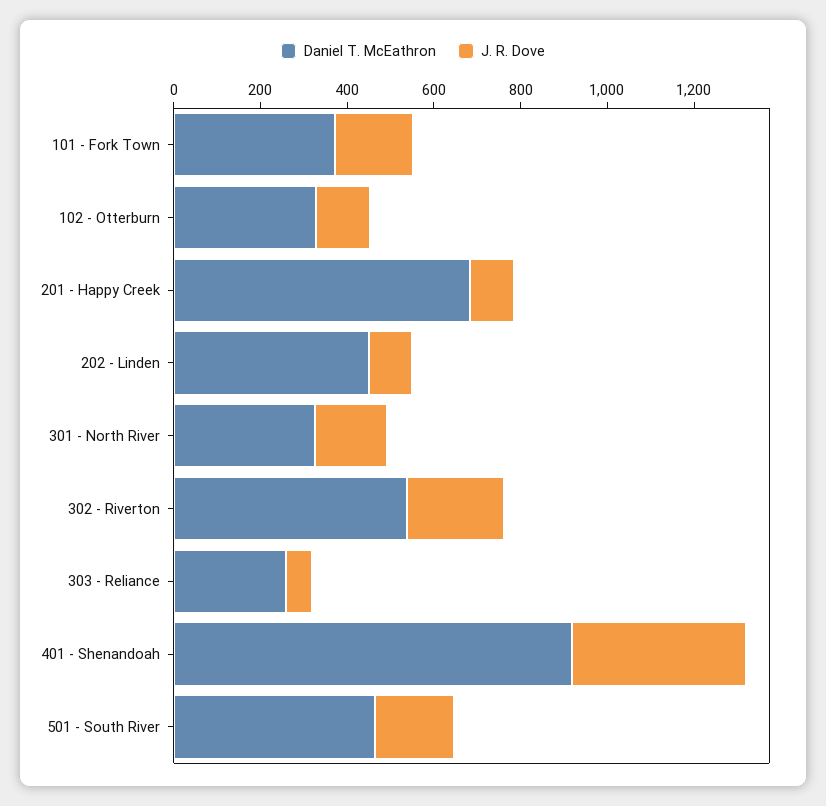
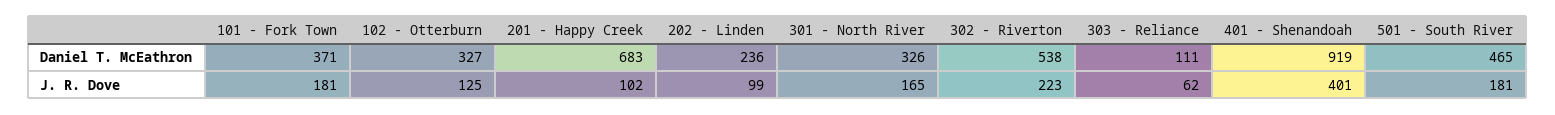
  {
    "Daniel T. McEathron": {
      "101 - Fork Town": 371,
      "102 - Otterburn": 327,
      "201 - Happy Creek": 683,
-     "202 - Linden": 450,
+     "202 - Linden": 236,
      "301 - North River": 326,
      "302 - Riverton": 538,
-     "303 - Reliance": 250,
+     "303 - Reliance": 111,
      "401 - Shenandoah": 919,
      "501 - South River": 465
    },
    "J. R. Dove": {
      "101 - Fork Town": 181,
      "102 - Otterburn": 125,
      "201 - Happy Creek": 102,
      "202 - Linden": 99,
      "301 - North River": 165,
      "302 - Riverton": 223,
      "303 - Reliance": 62,
      "401 - Shenandoah": 401,
      "501 - South River": 181
    }
  }

